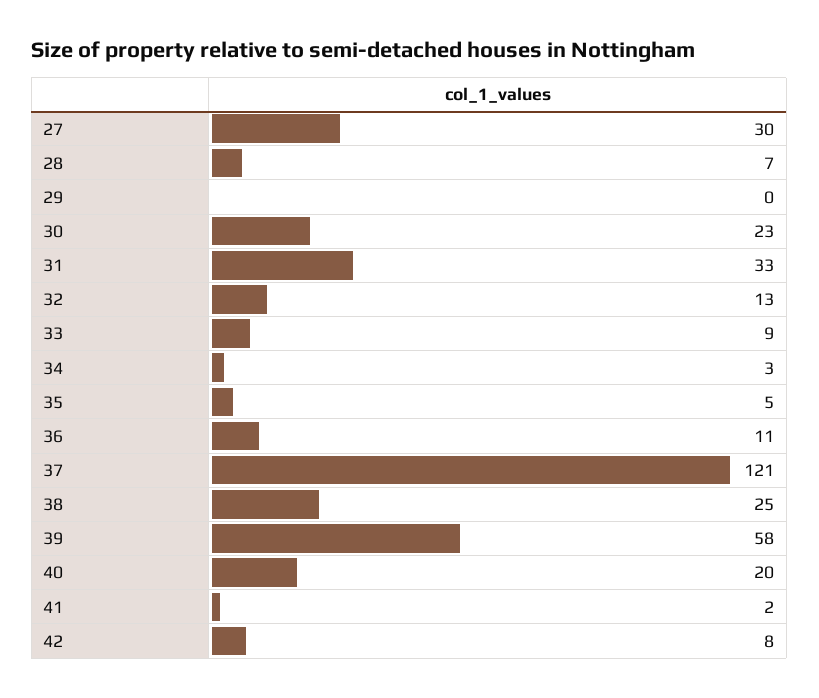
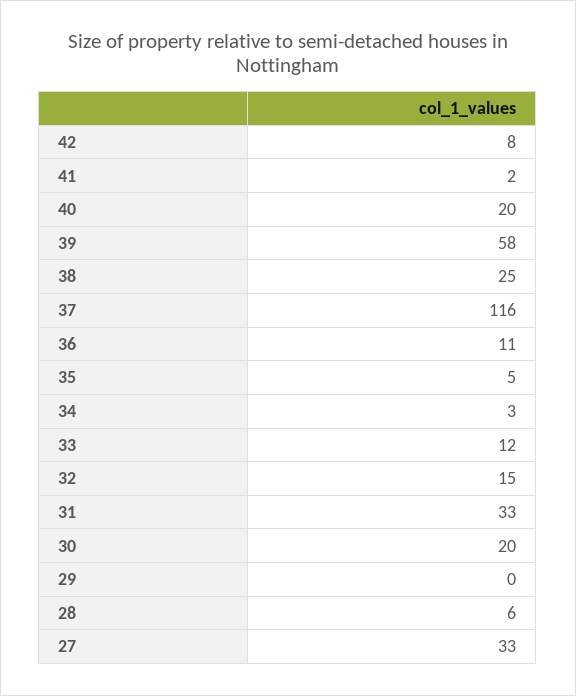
  {
-   "27": 30,
+   "27": 33,
-   "28": 7,
+   "28": 6,
    "29": 0,
-   "30": 23,
+   "30": 20,
    "31": 33,
-   "32": 13,
+   "32": 15,
-   "33": 9,
+   "33": 12,
    "34": 3,
    "35": 5,
    "36": 11,
-   "37": 121,
+   "37": 116,
    "38": 25,
    "39": 58,
    "40": 20,
    "41": 2,
    "42": 8
  }

